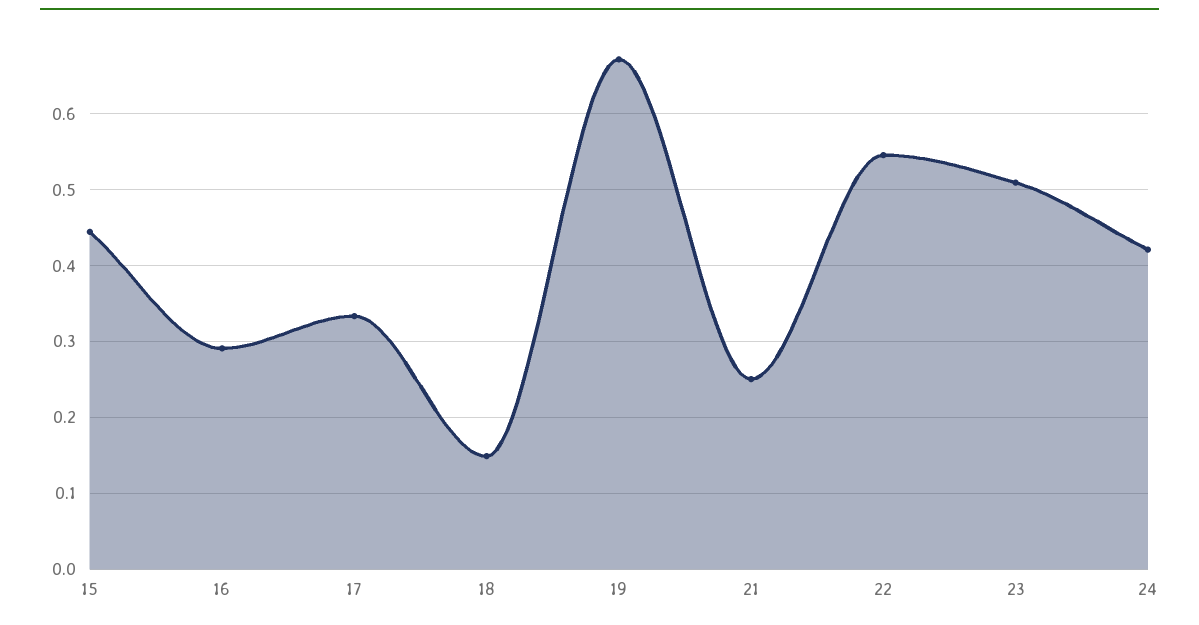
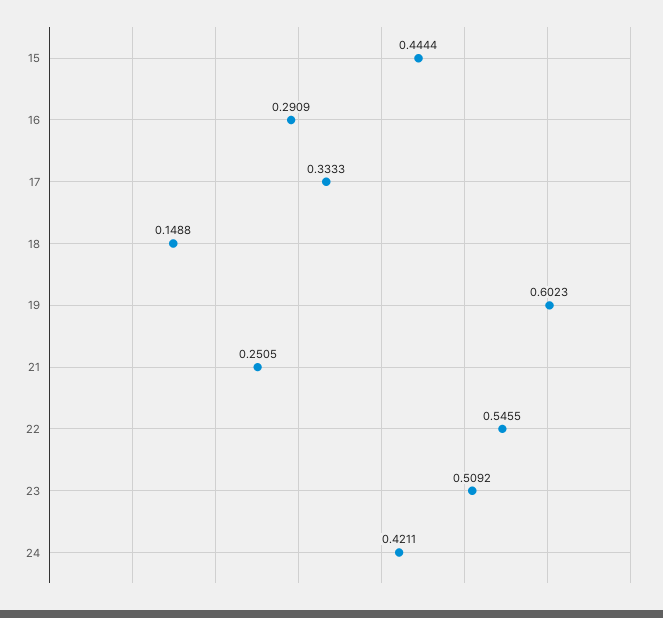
  {
    "15": 0.4444,
    "16": 0.2909,
    "17": 0.3333,
    "18": 0.1488,
-   "19": 0.67,
+   "19": 0.6023,
    "21": 0.2505,
    "22": 0.5455,
    "23": 0.5092,
    "24": 0.4211
  }

